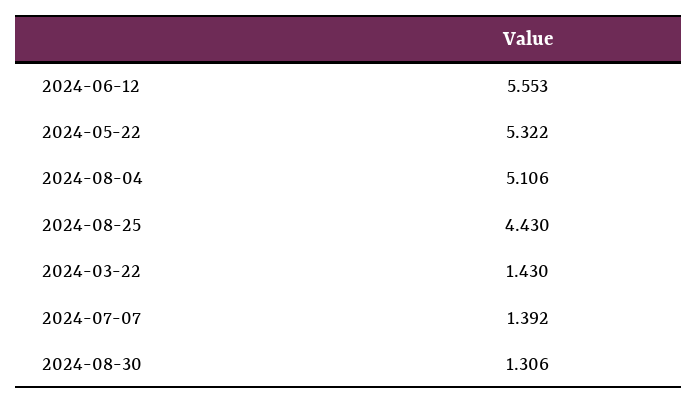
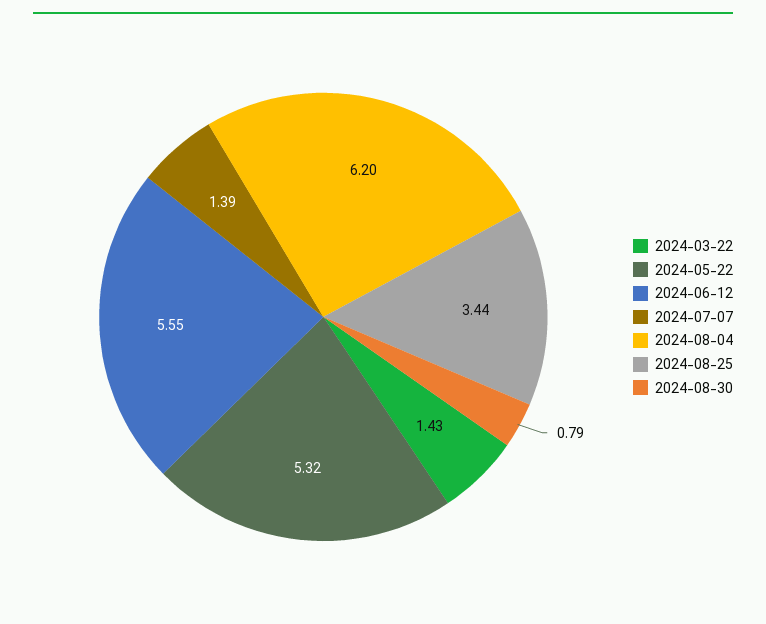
  {
    "2024-06-12": 5.553,
    "2024-05-22": 5.322,
-   "2024-08-04": 5.106,
+   "2024-08-04": 6.2,
-   "2024-08-25": 4.43,
+   "2024-08-25": 3.44,
    "2024-03-22": 1.43,
    "2024-07-07": 1.392,
-   "2024-08-30": 1.306
+   "2024-08-30": 0.79
  }

